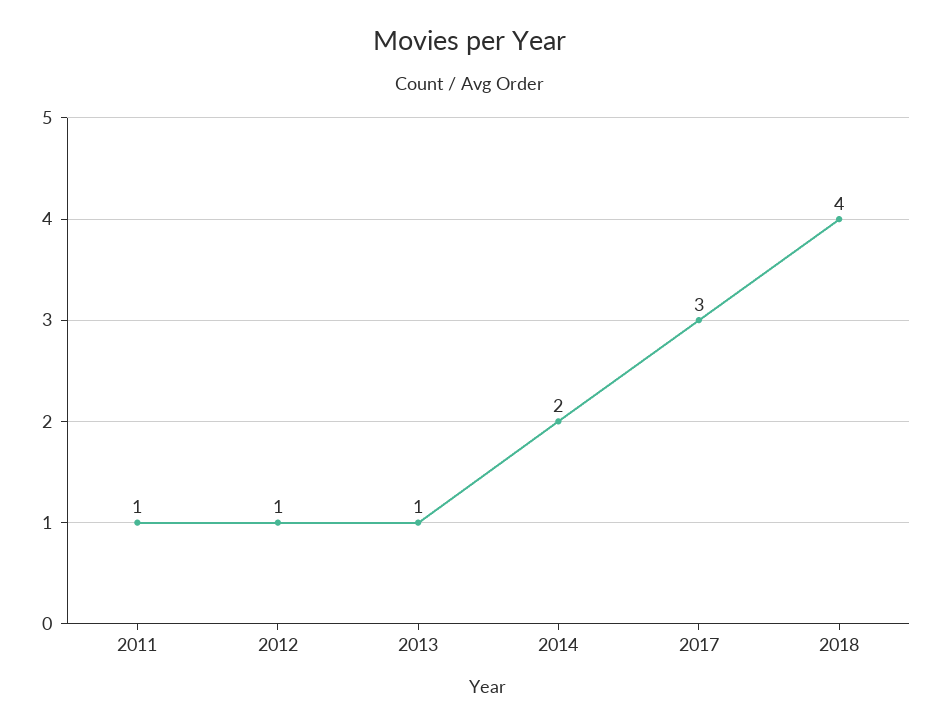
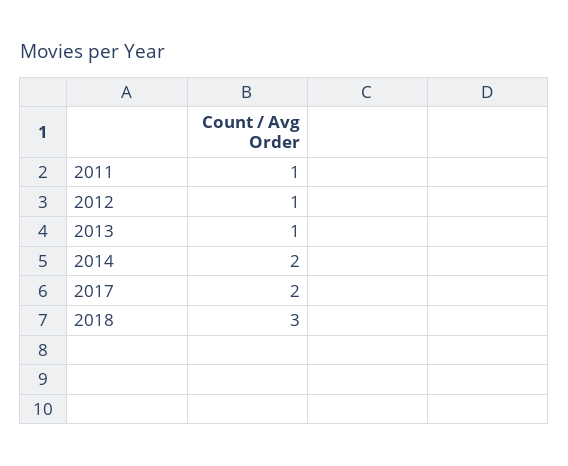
  {
    "2011": 1,
    "2012": 1,
    "2013": 1,
    "2014": 2,
-   "2017": 3,
+   "2017": 2,
-   "2018": 4
+   "2018": 3
  }

